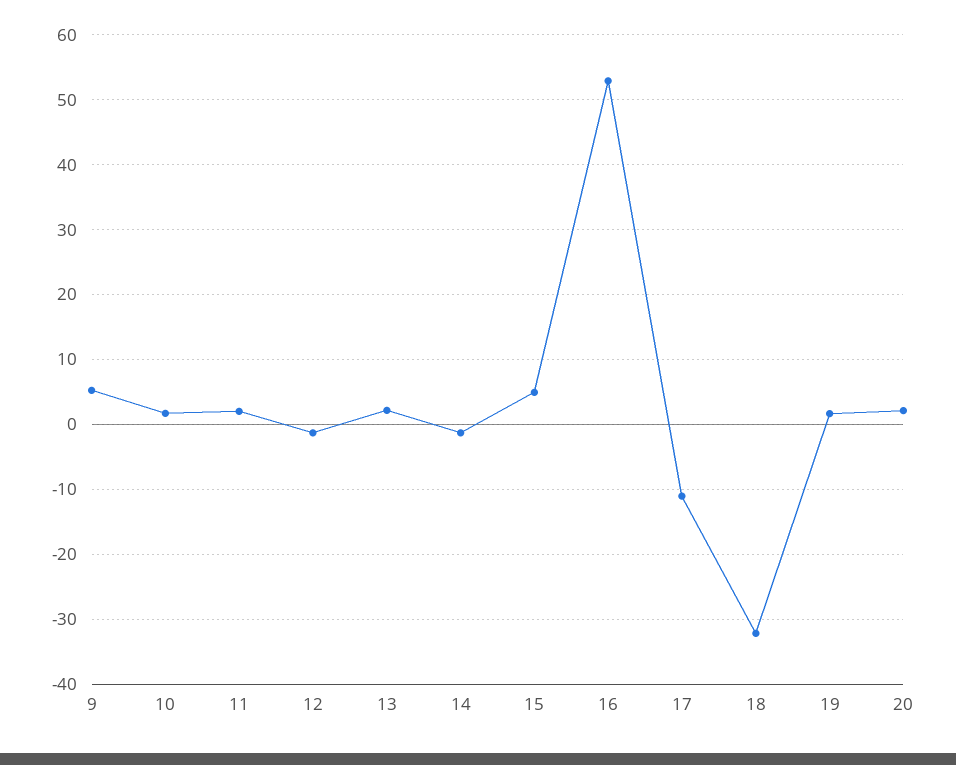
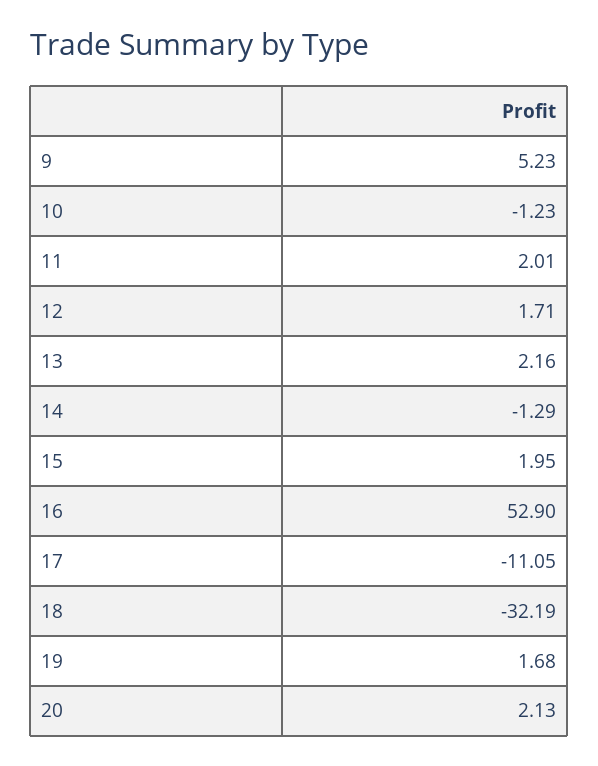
  {
    "9": 5.23,
-   "10": 2,
+   "10": -1.23,
    "11": 2.01,
-   "12": -1,
+   "12": 1.71,
    "13": 2.16,
    "14": -1.29,
-   "15": 5,
+   "15": 1.95,
    "16": 52.9,
    "17": -11.05,
    "18": -32.19,
    "19": 1.68,
    "20": 2.13
  }

